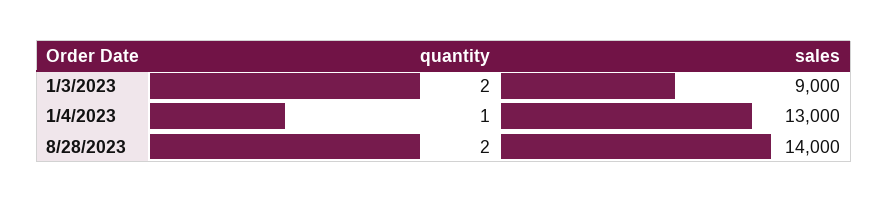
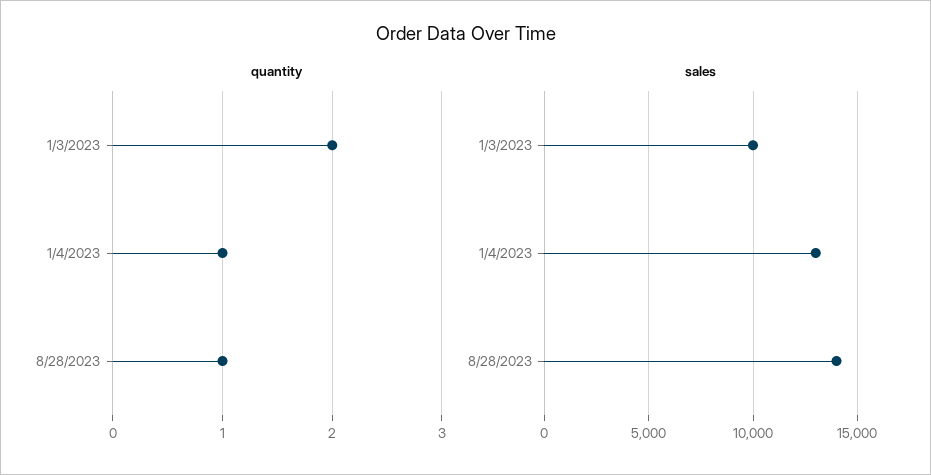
  {
    "quantity": {
      "1/3/2023": 2,
      "1/4/2023": 1,
-     "8/28/2023": 2
+     "8/28/2023": 1
    },
    "sales": {
-     "1/3/2023": 9000,
+     "1/3/2023": 10000,
      "1/4/2023": 13000,
      "8/28/2023": 14000
    }
  }

